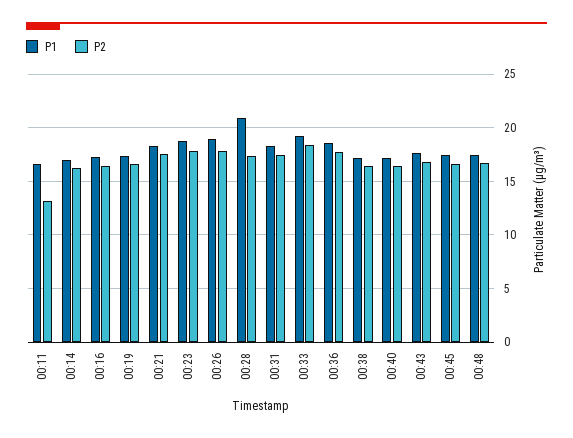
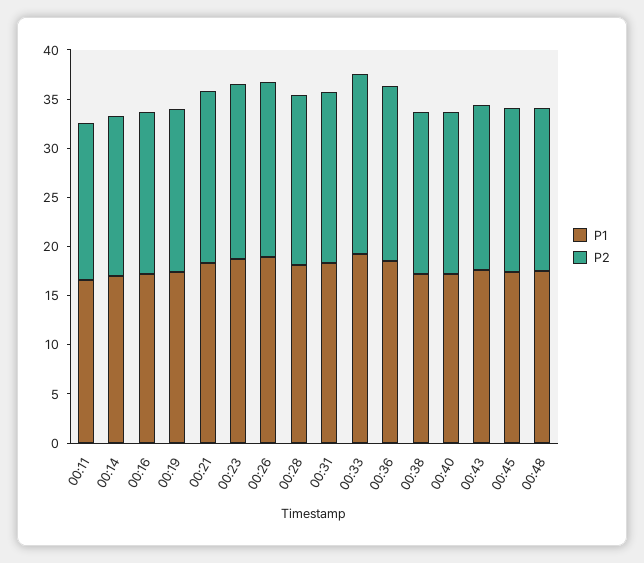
  {
    "P1": {
      "00:11": 17,
      "00:14": 17,
      "00:16": 17,
      "00:19": 17,
      "00:21": 18,
      "00:23": 19,
      "00:26": 19,
-     "00:28": 21,
+     "00:28": 18,
      "00:31": 18,
      "00:33": 19,
      "00:36": 19,
      "00:38": 17,
      "00:40": 17,
      "00:43": 18,
      "00:45": 17,
      "00:48": 17
    },
    "P2": {
-     "00:11": 13,
+     "00:11": 16,
      "00:14": 16,
      "00:16": 16,
      "00:19": 17,
      "00:21": 18,
      "00:23": 18,
      "00:26": 18,
      "00:28": 17,
      "00:31": 17,
      "00:33": 18,
      "00:36": 18,
      "00:38": 16,
      "00:40": 16,
      "00:43": 17,
      "00:45": 17,
      "00:48": 17
    }
  }

